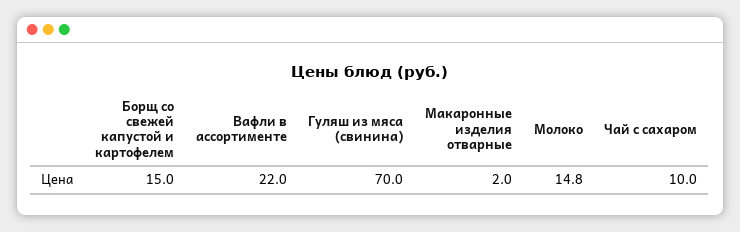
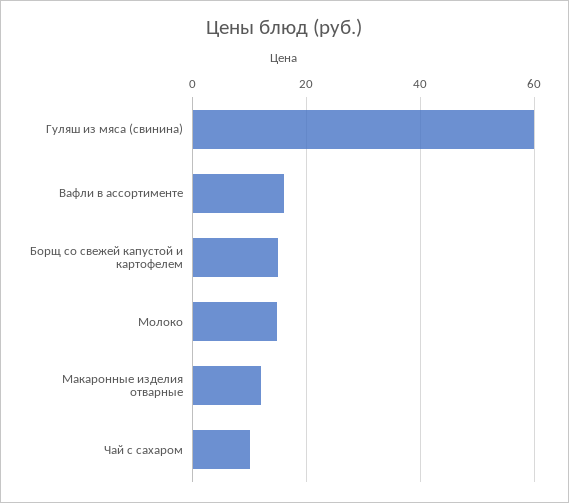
  {
    "Борщ со свежей капустой и картофелем": 15,
-   "Вафли в ассортименте": 22,
+   "Вафли в ассортименте": 16,
-   "Гуляш из мяса (свинина)": 70,
+   "Гуляш из мяса (свинина)": 60,
-   "Макаронные изделия отварные": 2,
+   "Макаронные изделия отварные": 12,
    "Молоко": 14.8,
    "Чай с сахаром": 10
  }

